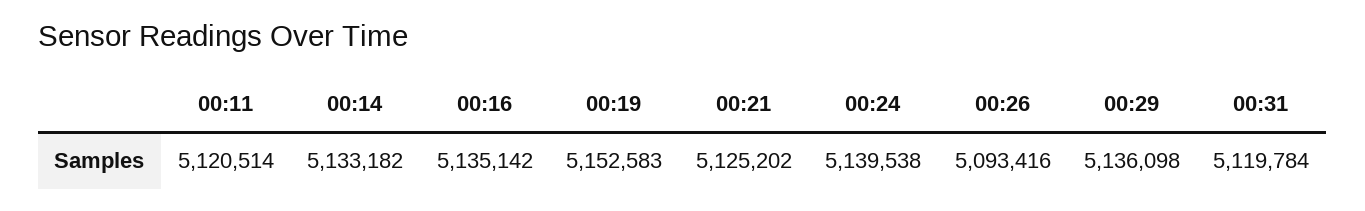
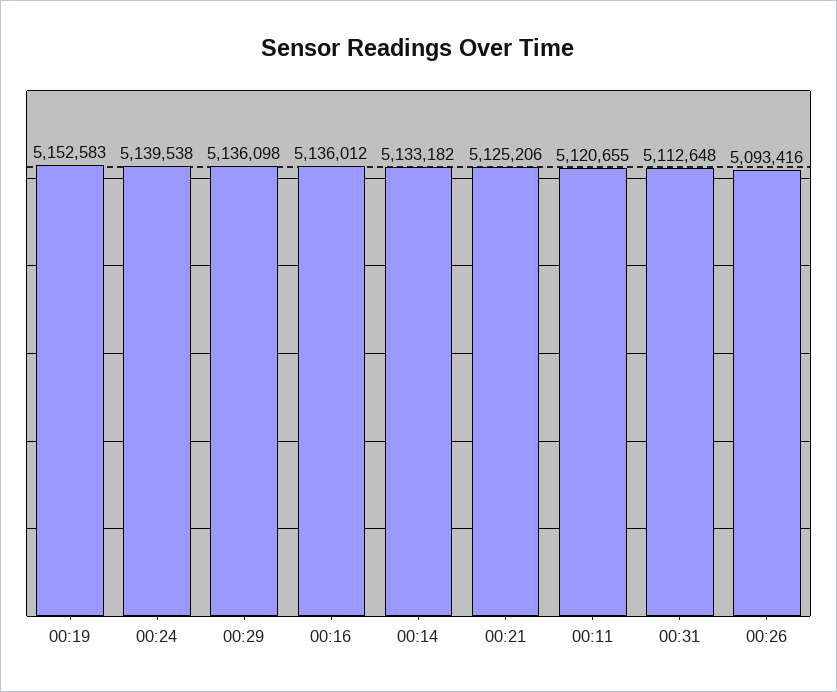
  {
-   "00:11": 5120514,
+   "00:11": 5120655,
    "00:14": 5133182,
-   "00:16": 5135142,
+   "00:16": 5136012,
    "00:19": 5152583,
-   "00:21": 5125202,
+   "00:21": 5125206,
    "00:24": 5139538,
    "00:26": 5093416,
    "00:29": 5136098,
-   "00:31": 5119784
+   "00:31": 5112648
  }

